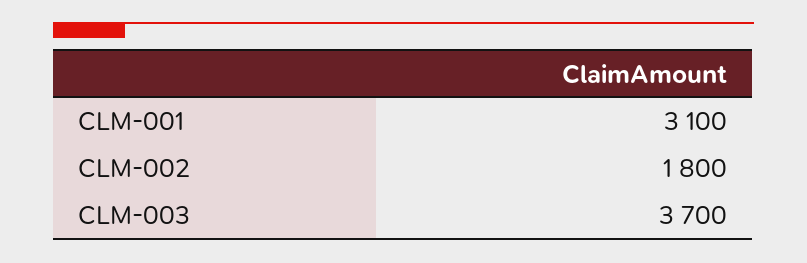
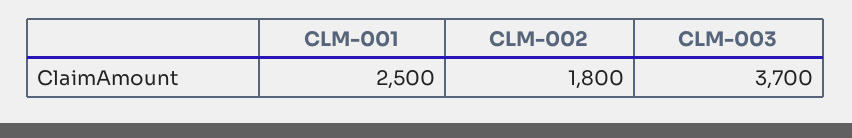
  {
-   "CLM-001": 3100,
+   "CLM-001": 2500,
    "CLM-002": 1800,
    "CLM-003": 3700
  }

